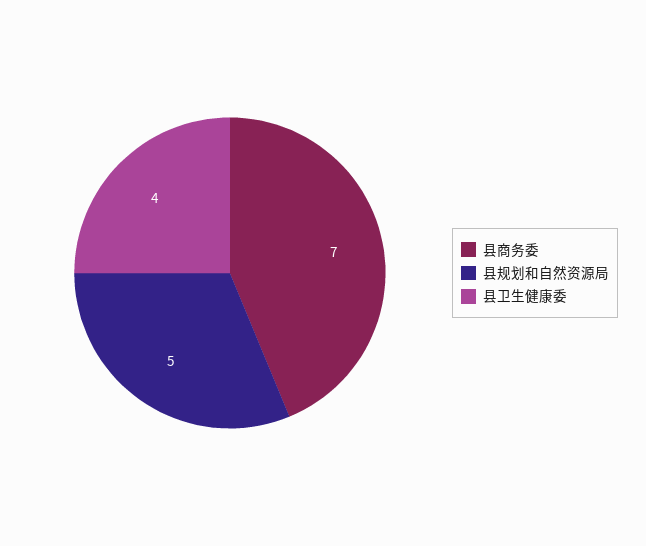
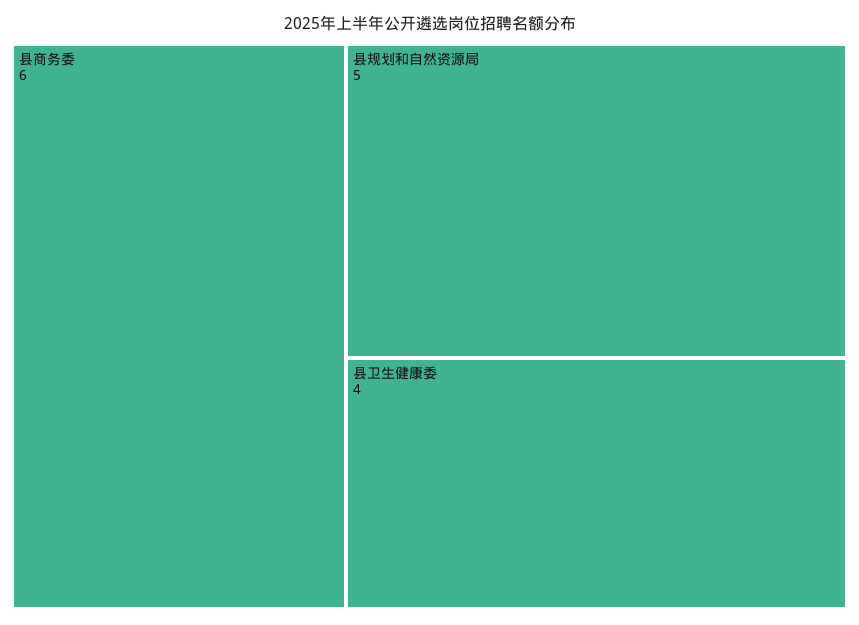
  {
-   "县商务委": 7,
+   "县商务委": 6,
    "县规划和自然资源局": 5,
    "县卫生健康委": 4
  }

